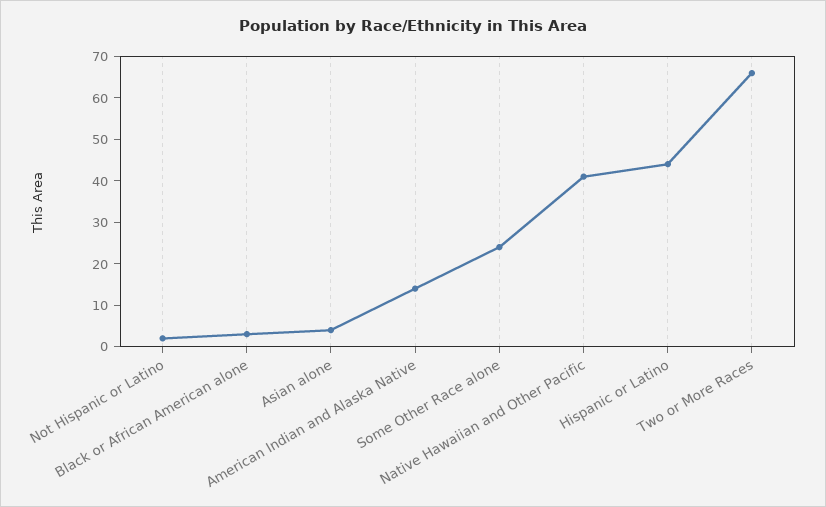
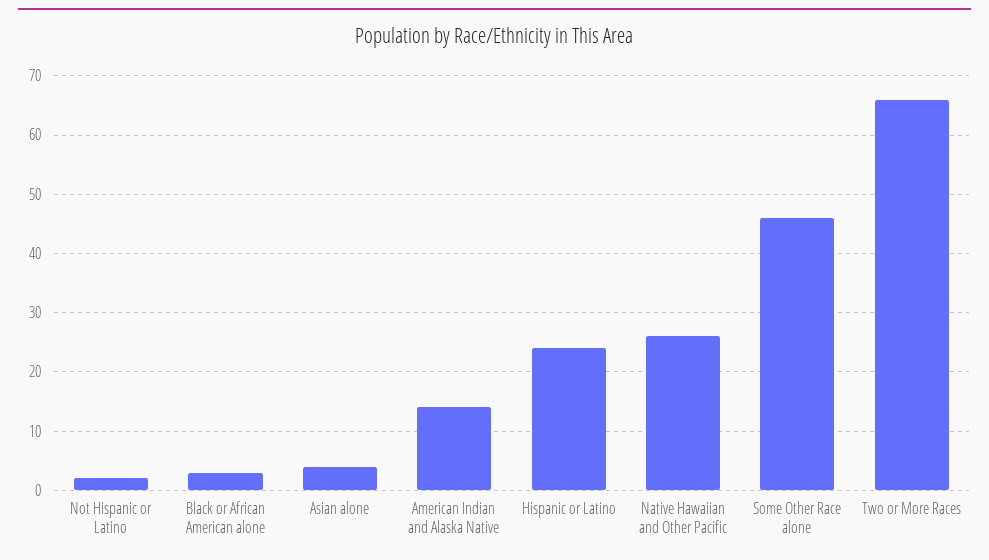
  {
    "Not Hispanic or Latino": 0,
    "Black or African American alone": 5,
    "Asian alone": 5,
    "American Indian and Alaska Native": 15,
-   "Some Other Race alone": 25,
+   "Some Other Race alone": 45,
-   "Native Hawaiian and Other Pacific": 40,
+   "Native Hawaiian and Other Pacific": 25,
-   "Hispanic or Latino": 45,
+   "Hispanic or Latino": 25,
    "Two or More Races": 65
  }

